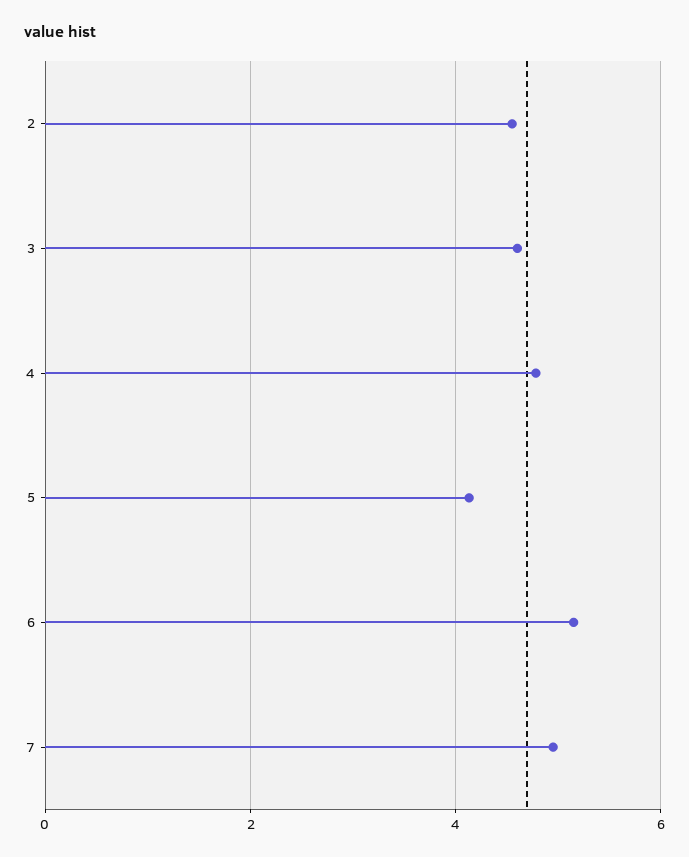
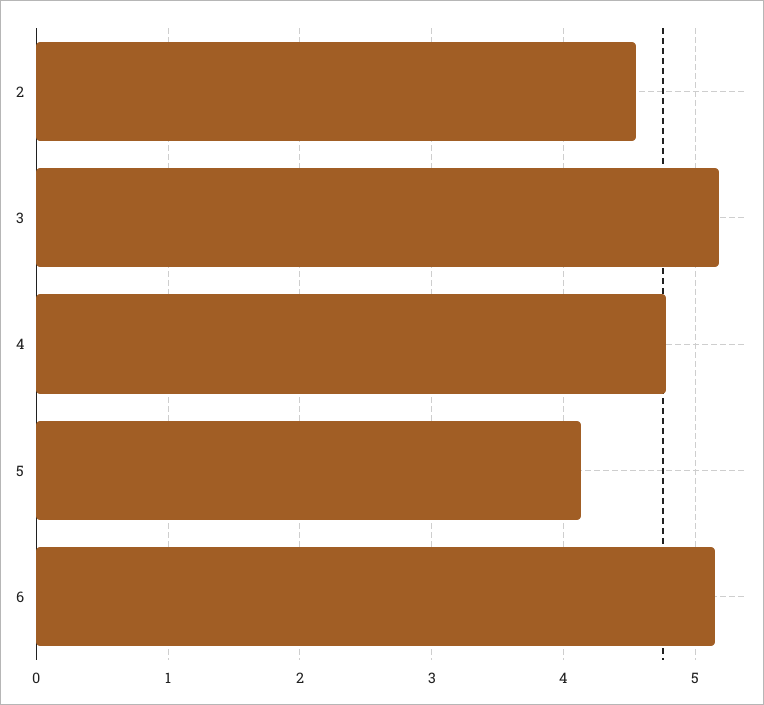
  {
    "2": 4.6,
-   "3": 4.6,
+   "3": 5.2,
    "4": 4.8,
    "5": 4.1,
-   "6": 5.2,
+   "6": 5.2
-   "7": 5
  }

